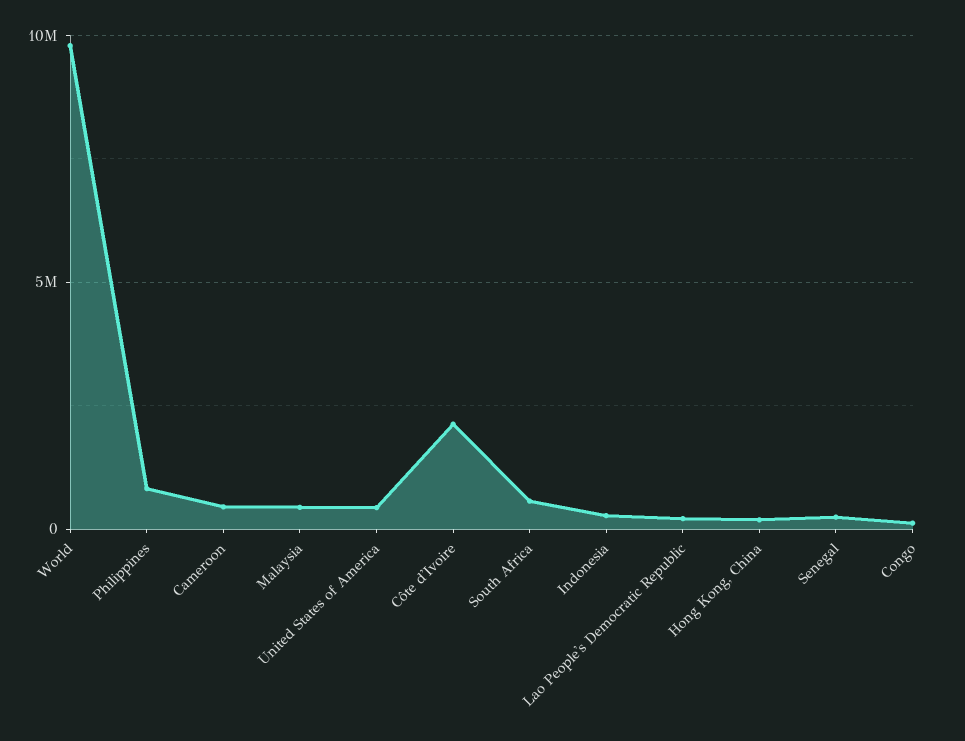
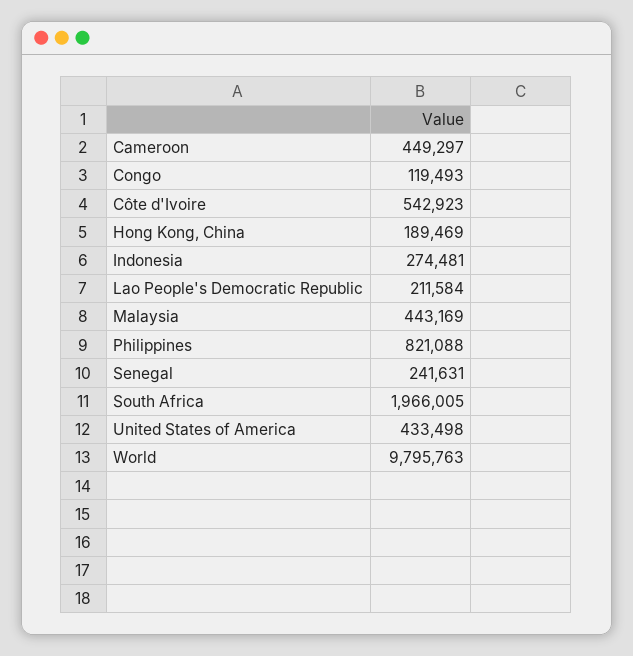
  {
    "World": 9795763,
    "Philippines": 821088,
    "Cameroon": 449297,
    "Malaysia": 443169,
    "United States of America": 433498,
-   "Côte d'Ivoire": 2000000,
+   "Côte d'Ivoire": 542923,
-   "South Africa": 500000,
+   "South Africa": 1966005,
    "Indonesia": 274481,
    "Lao People's Democratic Republic": 211584,
    "Hong Kong, China": 189469,
    "Senegal": 241631,
    "Congo": 119493
  }

